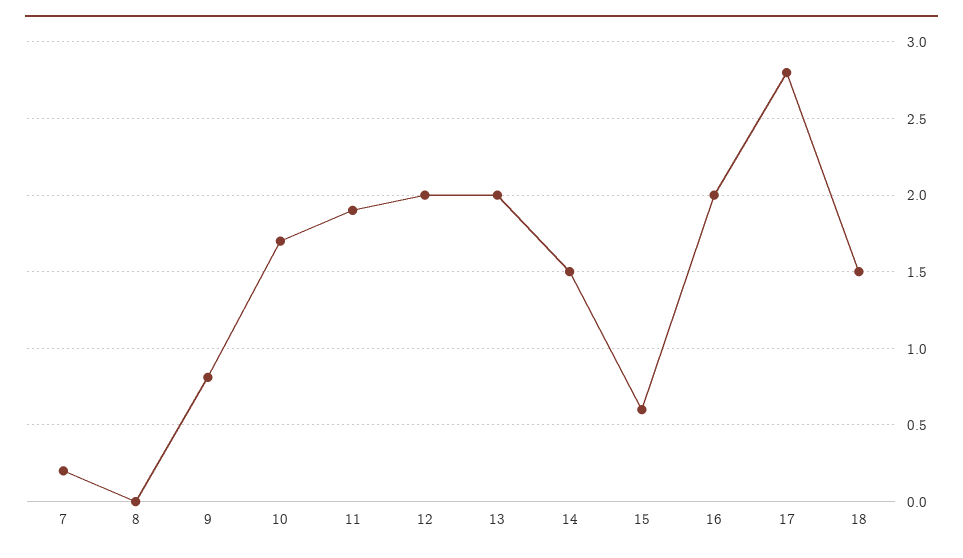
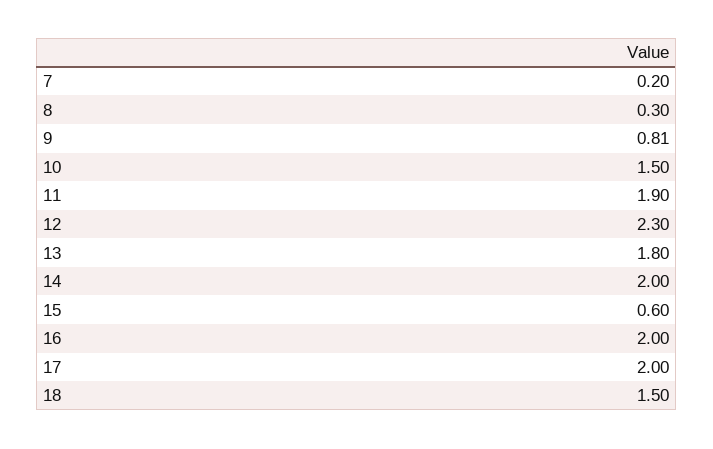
  {
    "7": 0.2,
-   "8": 0,
+   "8": 0.3,
    "9": 0.81,
-   "10": 1.7,
+   "10": 1.5,
    "11": 1.9,
-   "12": 2,
+   "12": 2.3,
-   "13": 2,
+   "13": 1.8,
-   "14": 1.5,
+   "14": 2,
    "15": 0.6,
    "16": 2,
-   "17": 2.8,
+   "17": 2,
    "18": 1.5
  }

